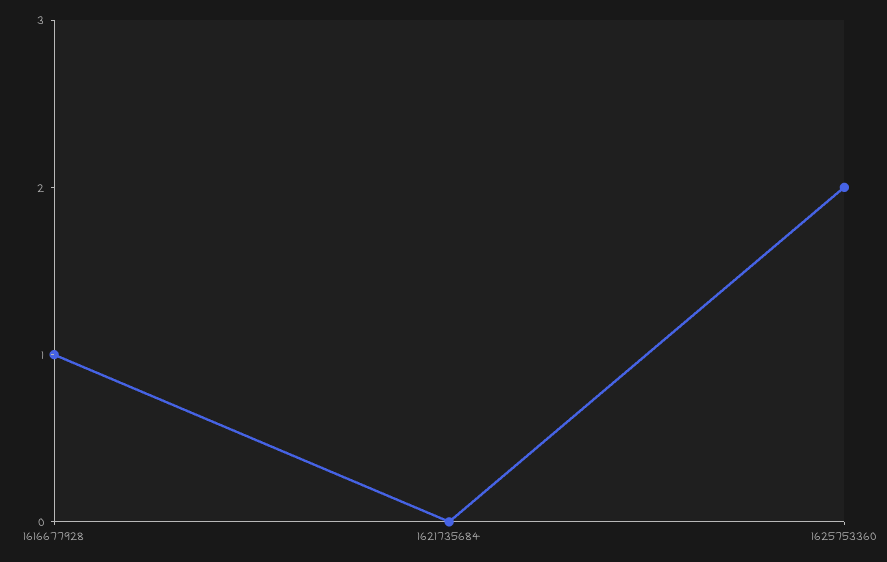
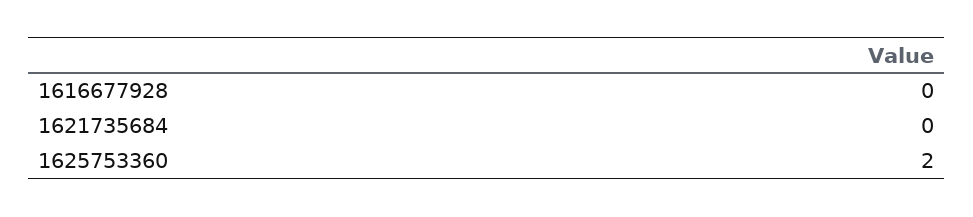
  {
-   "1616677928": 1,
+   "1616677928": 0,
    "1621735684": 0,
    "1625753360": 2
  }

